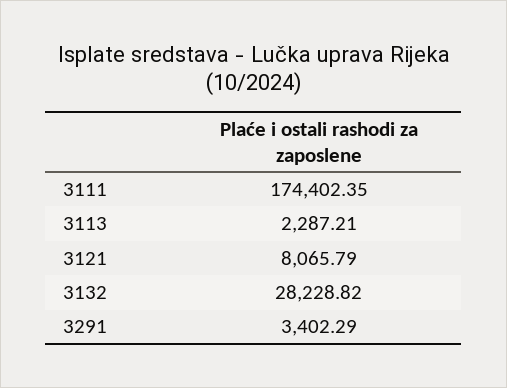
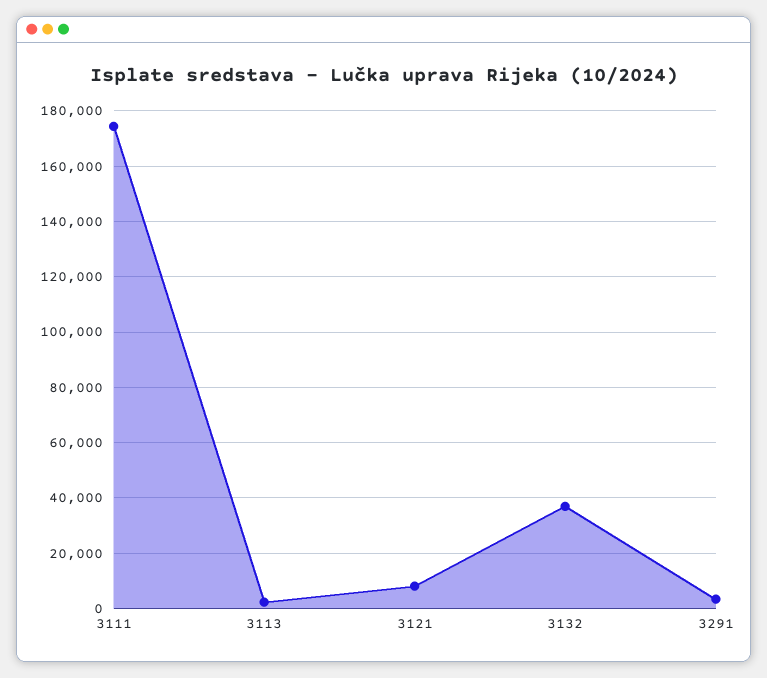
  {
    "3111": 174402.35,
    "3113": 2287.21,
    "3121": 8065.79,
-   "3132": 28228.82,
+   "3132": 37500,
    "3291": 3402.29
  }

